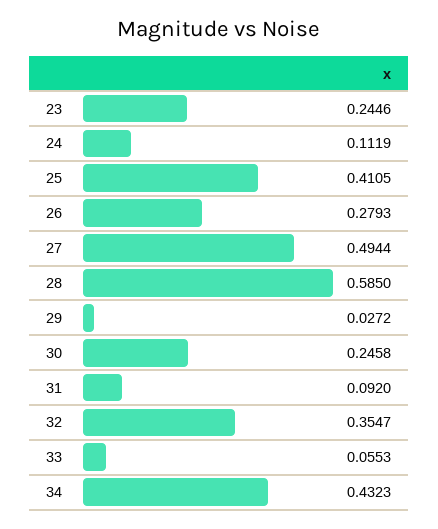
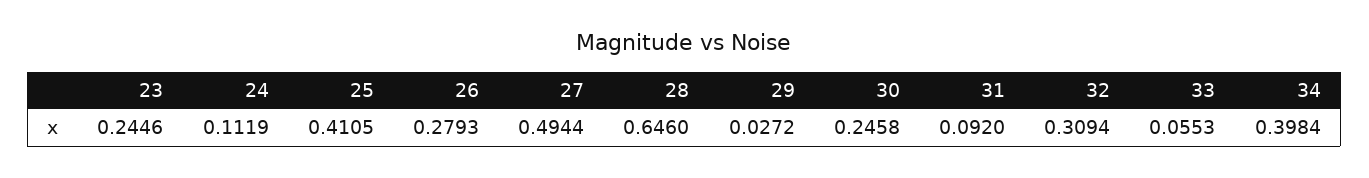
  {
    "23": 0.2446,
    "24": 0.1119,
    "25": 0.4105,
    "26": 0.2793,
    "27": 0.4944,
-   "28": 0.585,
+   "28": 0.646,
    "29": 0.0272,
    "30": 0.2458,
    "31": 0.092,
-   "32": 0.3547,
+   "32": 0.3094,
    "33": 0.0553,
-   "34": 0.4323
+   "34": 0.3984
  }

